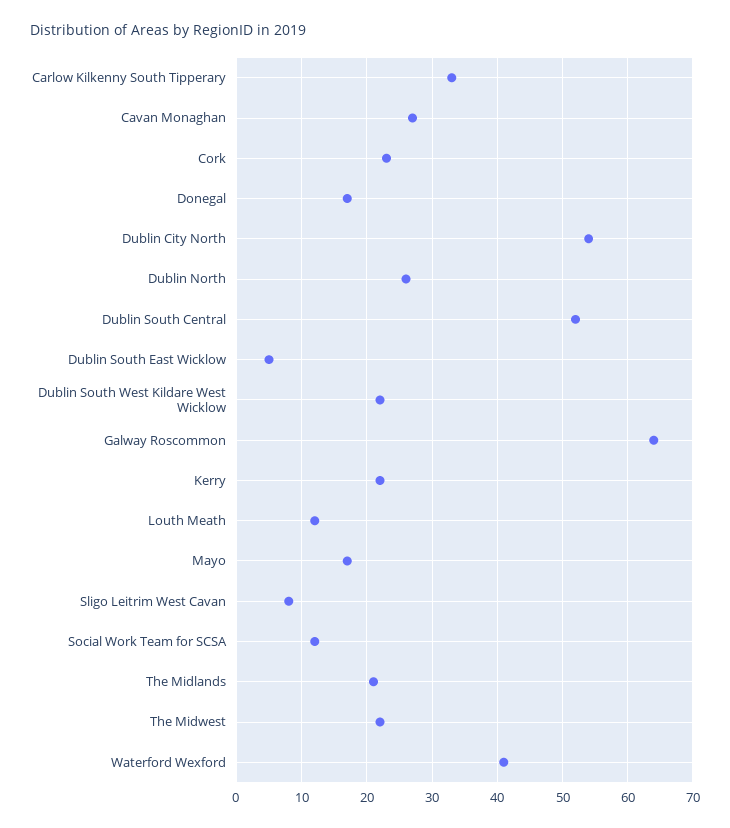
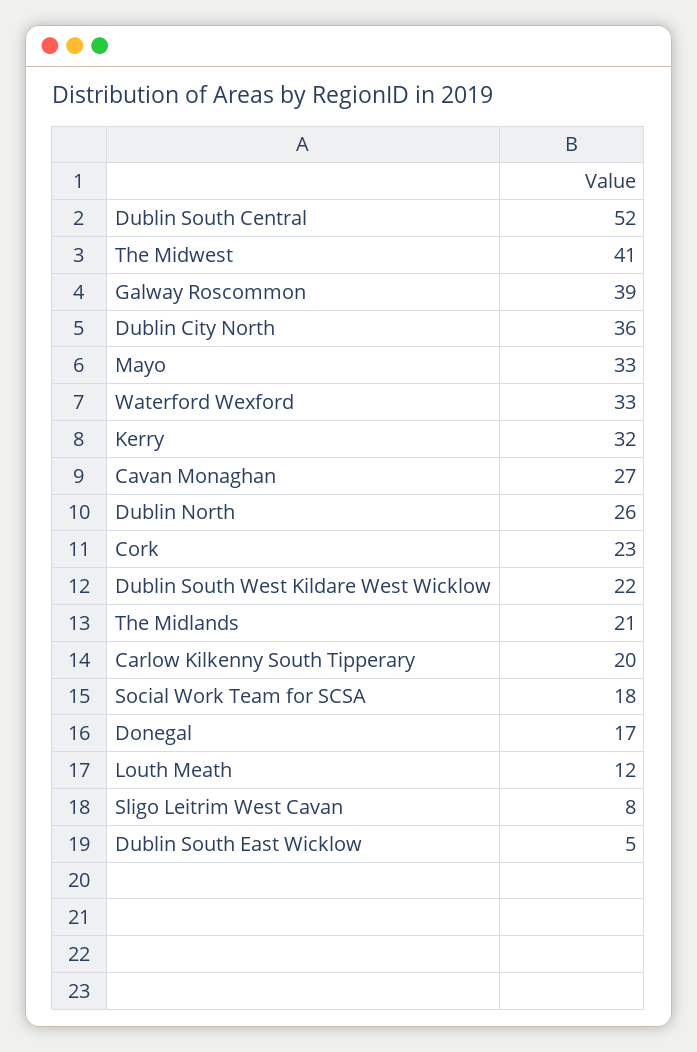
  {
-   "Carlow Kilkenny South Tipperary": 33,
+   "Carlow Kilkenny South Tipperary": 20,
    "Cavan Monaghan": 27,
    "Cork": 23,
    "Donegal": 17,
-   "Dublin City North": 54,
+   "Dublin City North": 36,
    "Dublin North": 26,
    "Dublin South Central": 52,
    "Dublin South East Wicklow": 5,
    "Dublin South West Kildare West Wicklow": 22,
-   "Galway Roscommon": 64,
+   "Galway Roscommon": 39,
-   "Kerry": 22,
+   "Kerry": 32,
    "Louth Meath": 12,
-   "Mayo": 17,
+   "Mayo": 33,
    "Sligo Leitrim West Cavan": 8,
-   "Social Work Team for SCSA": 12,
+   "Social Work Team for SCSA": 18,
    "The Midlands": 21,
-   "The Midwest": 22,
+   "The Midwest": 41,
-   "Waterford Wexford": 41
+   "Waterford Wexford": 33
  }

